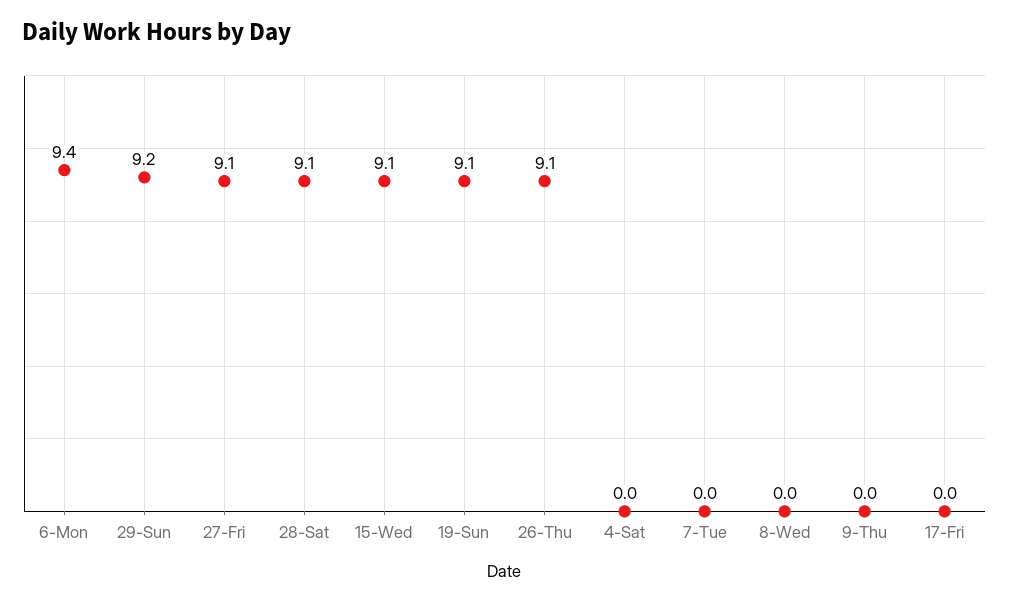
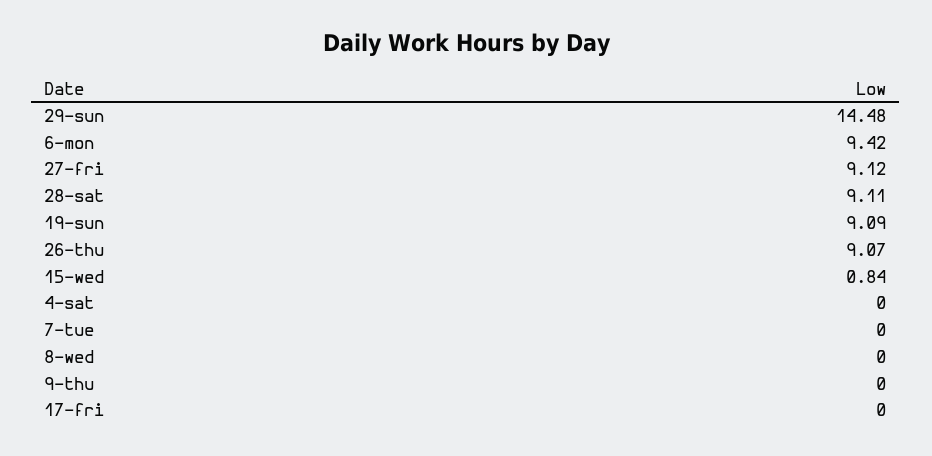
  {
    "6-Mon": 9.42,
-   "29-Sun": 9.2,
+   "29-Sun": 14.48,
    "27-Fri": 9.12,
    "28-Sat": 9.11,
-   "15-Wed": 9.1,
+   "15-Wed": 0.84,
    "19-Sun": 9.09,
    "26-Thu": 9.07,
    "4-Sat": 0,
    "7-Tue": 0,
    "8-Wed": 0,
    "9-Thu": 0,
    "17-Fri": 0
  }

